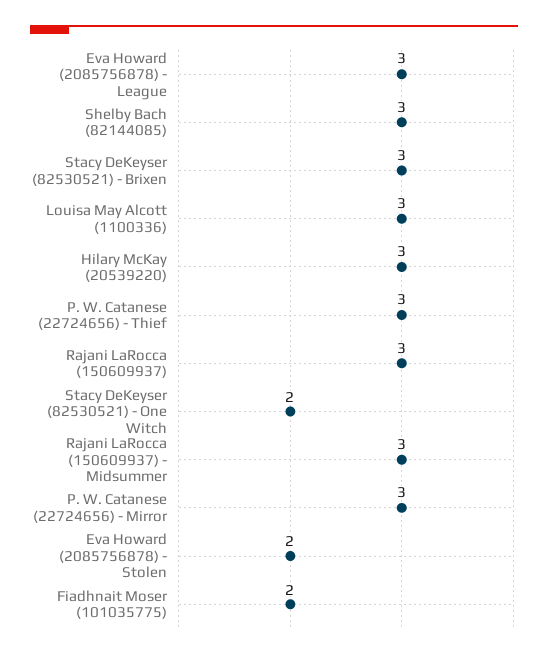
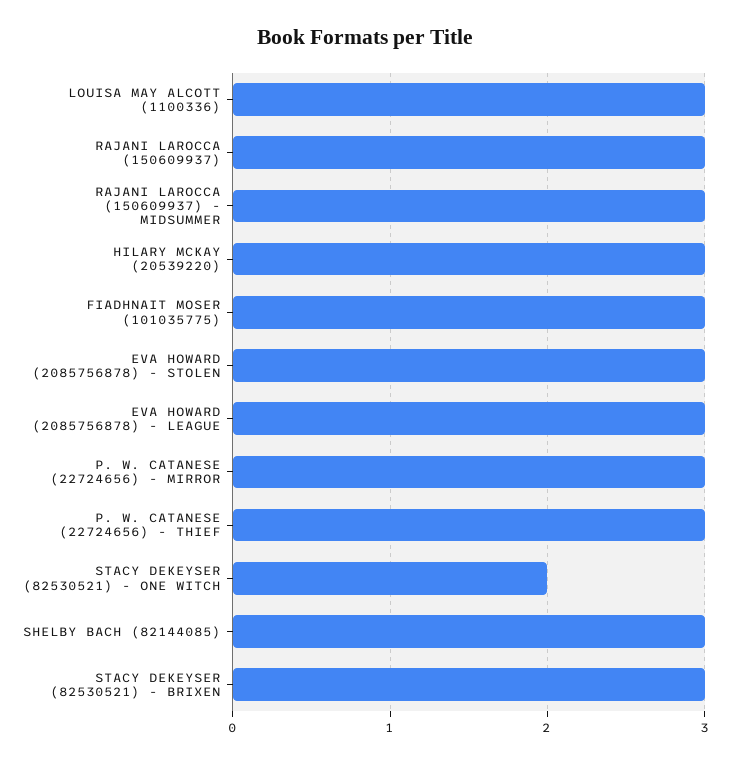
  {
    "Eva Howard (2085756878) - League": 3,
    "Shelby Bach (82144085)": 3,
    "Stacy DeKeyser (82530521) - Brixen": 3,
    "Louisa May Alcott (1100336)": 3,
    "Hilary McKay (20539220)": 3,
    "P. W. Catanese (22724656) - Thief": 3,
    "Rajani LaRocca (150609937)": 3,
    "Stacy DeKeyser (82530521) - One Witch": 2,
    "Rajani LaRocca (150609937) - Midsummer": 3,
    "P. W. Catanese (22724656) - Mirror": 3,
-   "Eva Howard (2085756878) - Stolen": 2,
+   "Eva Howard (2085756878) - Stolen": 3,
-   "Fiadhnait Moser (101035775)": 2
+   "Fiadhnait Moser (101035775)": 3
  }

